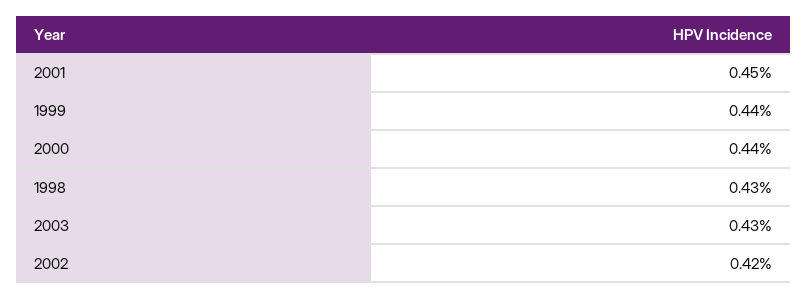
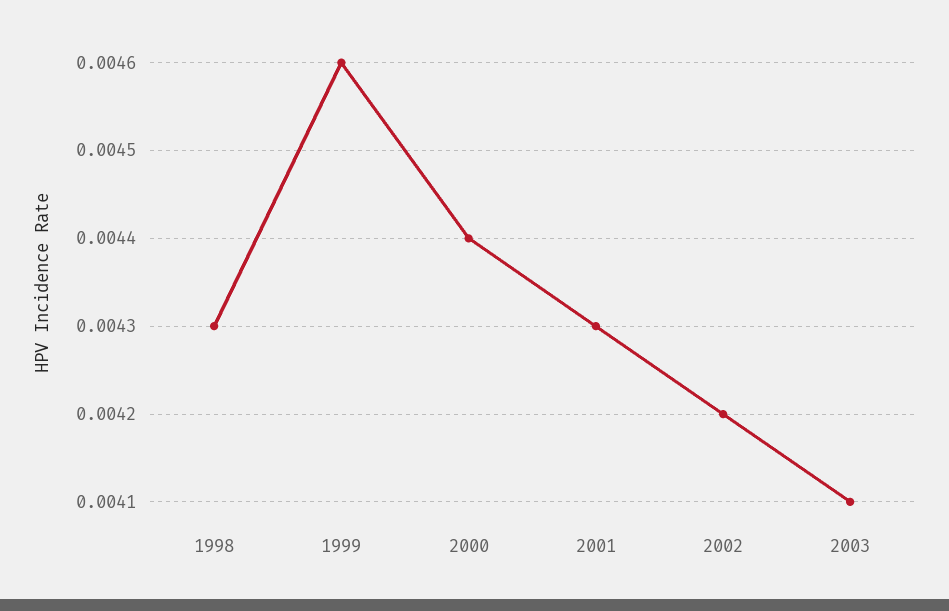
  {
-   "2001": 0.0045,
+   "2001": 0.0043,
-   "1999": 0.0044,
+   "1999": 0.0046,
    "2000": 0.0044,
    "1998": 0.0043,
-   "2003": 0.0043,
+   "2003": 0.0041,
    "2002": 0.0042
  }

